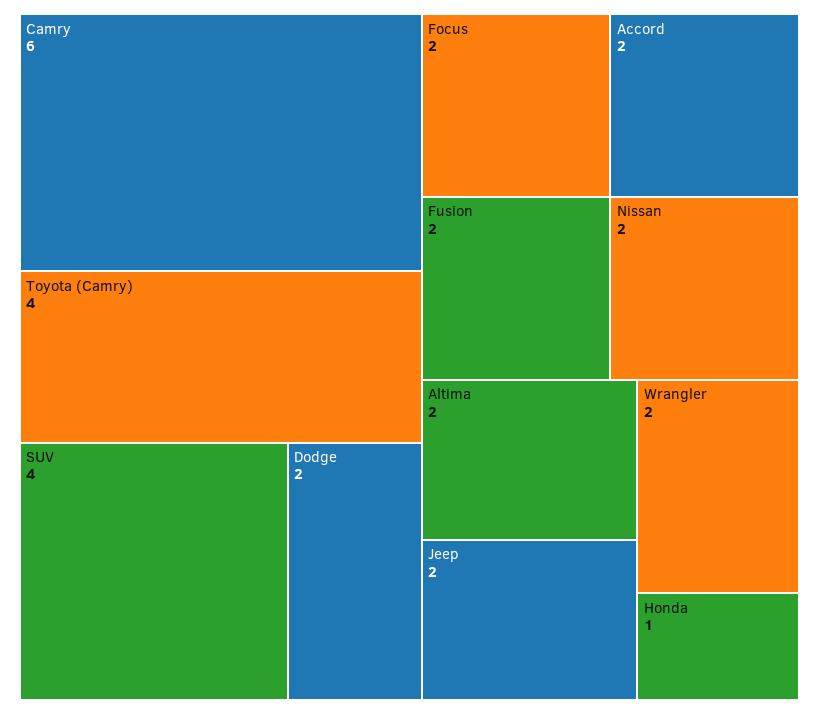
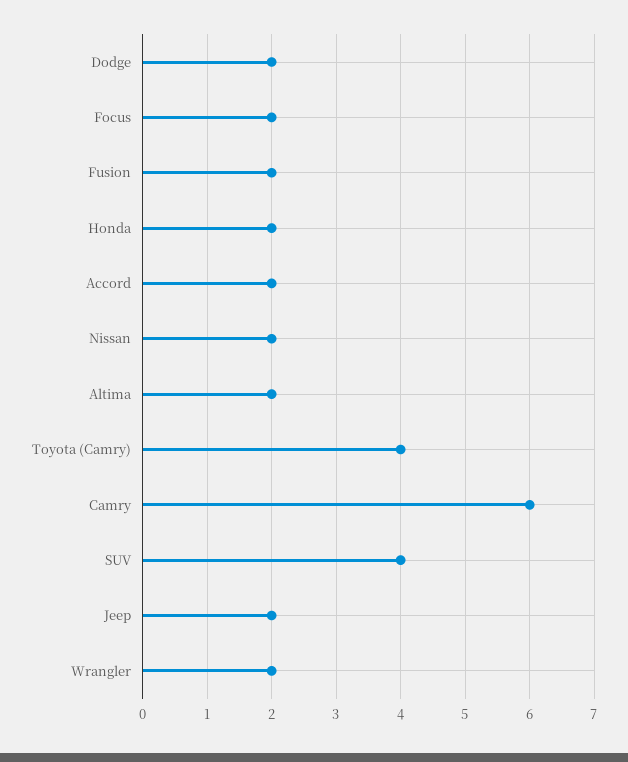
  {
    "Camry": 6,
    "Toyota (Camry)": 4,
    "SUV": 4,
    "Dodge": 2,
    "Focus": 2,
    "Fusion": 2,
    "Accord": 2,
    "Nissan": 2,
    "Altima": 2,
    "Jeep": 2,
    "Wrangler": 2,
-   "Honda": 1
+   "Honda": 2
  }

